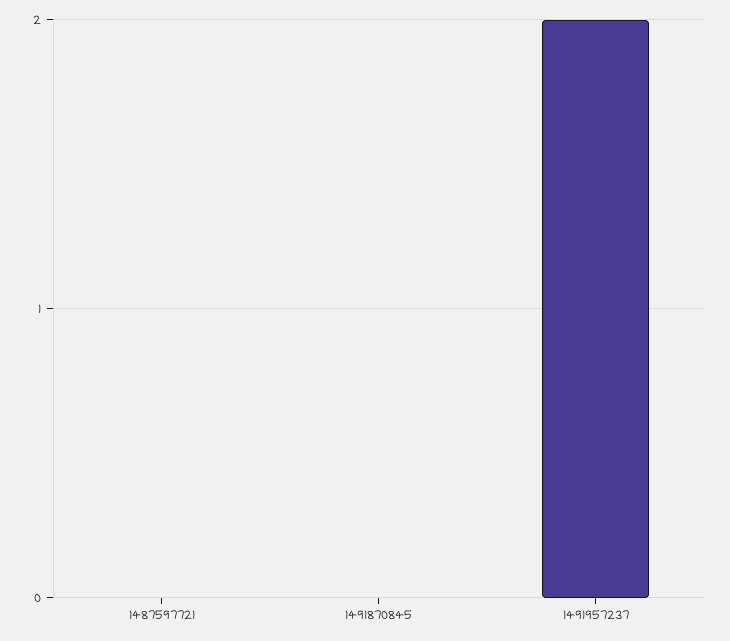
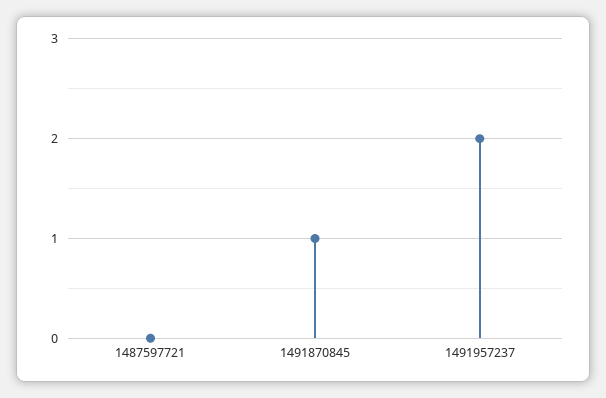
  {
    "1487597721": 0,
-   "1491870845": 0,
+   "1491870845": 1,
    "1491957237": 2
  }

